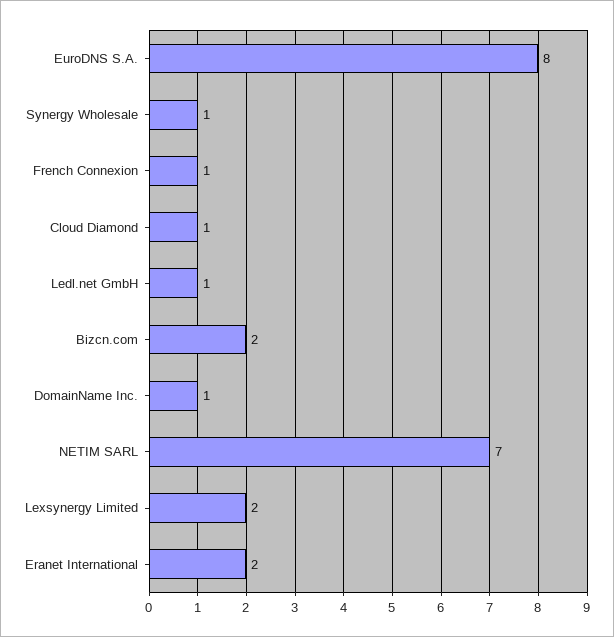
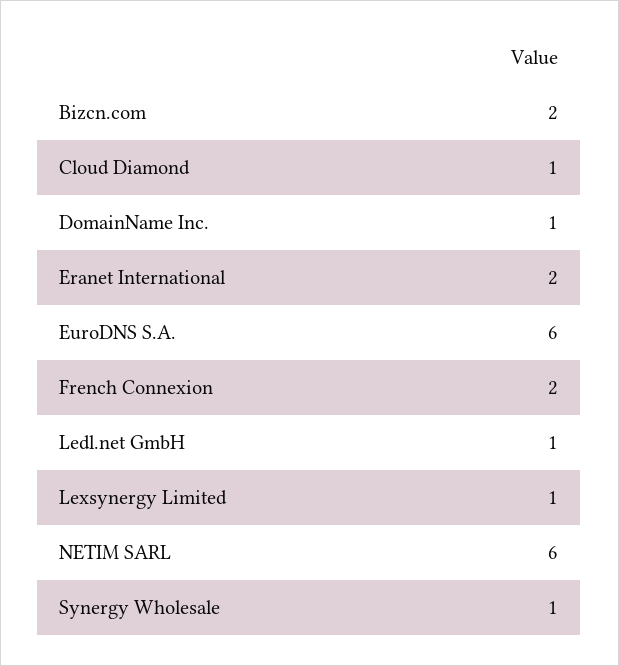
  {
-   "EuroDNS S.A.": 8,
+   "EuroDNS S.A.": 6,
    "Synergy Wholesale": 1,
-   "French Connexion": 1,
+   "French Connexion": 2,
    "Cloud Diamond": 1,
    "Ledl.net GmbH": 1,
    "Bizcn.com": 2,
    "DomainName Inc.": 1,
-   "NETIM SARL": 7,
+   "NETIM SARL": 6,
-   "Lexsynergy Limited": 2,
+   "Lexsynergy Limited": 1,
    "Eranet International": 2
  }

